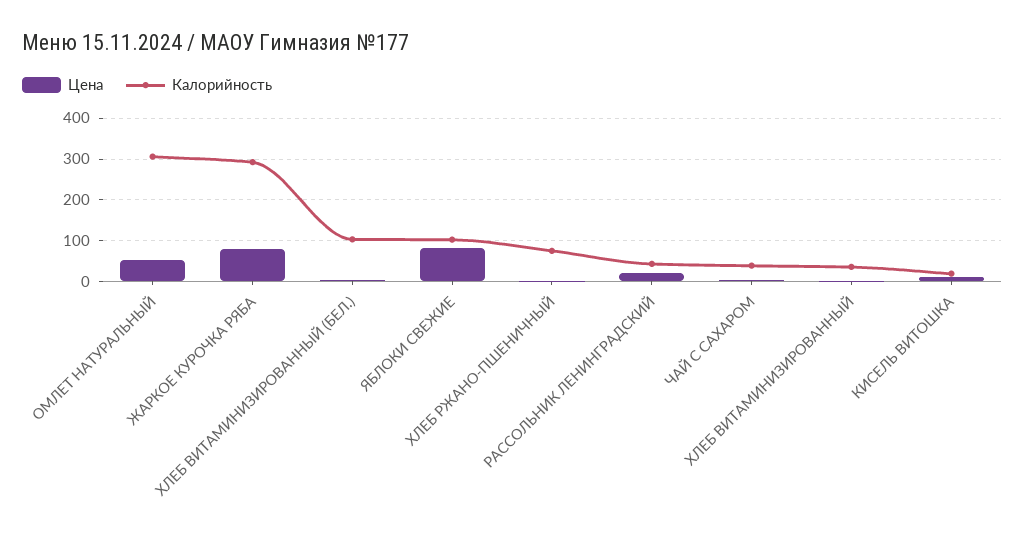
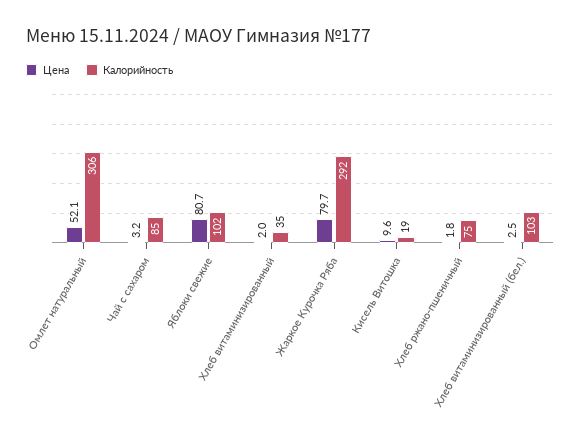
  {
    "Цена": {
      "ОМЛЕТ НАТУРАЛЬНЫЙ": 52.1,
      "ЖАРКОЕ КУРОЧКА РЯБА": 79.7,
      "ХЛЕБ ВИТАМИНИЗИРОВАННЫЙ (БЕЛ.)": 2.5,
      "ЯБЛОКИ СВЕЖИЕ": 80.7,
      "ХЛЕБ РЖАНО-ПШЕНИЧНЫЙ": 1.8,
-     "РАССОЛЬНИК ЛЕНИНГРАДСКИЙ": 20,
      "ЧАЙ С САХАРОМ": 3.2,
      "ХЛЕБ ВИТАМИНИЗИРОВАННЫЙ": 2,
      "КИСЕЛЬ ВИТОШКА": 9.6
    },
    "Калорийность": {
      "ОМЛЕТ НАТУРАЛЬНЫЙ": 306,
      "ЖАРКОЕ КУРОЧКА РЯБА": 292,
      "ХЛЕБ ВИТАМИНИЗИРОВАННЫЙ (БЕЛ.)": 103,
      "ЯБЛОКИ СВЕЖИЕ": 102,
      "ХЛЕБ РЖАНО-ПШЕНИЧНЫЙ": 75,
-     "РАССОЛЬНИК ЛЕНИНГРАДСКИЙ": 40,
-     "ЧАЙ С САХАРОМ": 40,
+     "ЧАЙ С САХАРОМ": 85,
      "ХЛЕБ ВИТАМИНИЗИРОВАННЫЙ": 35,
      "КИСЕЛЬ ВИТОШКА": 19
    }
  }

